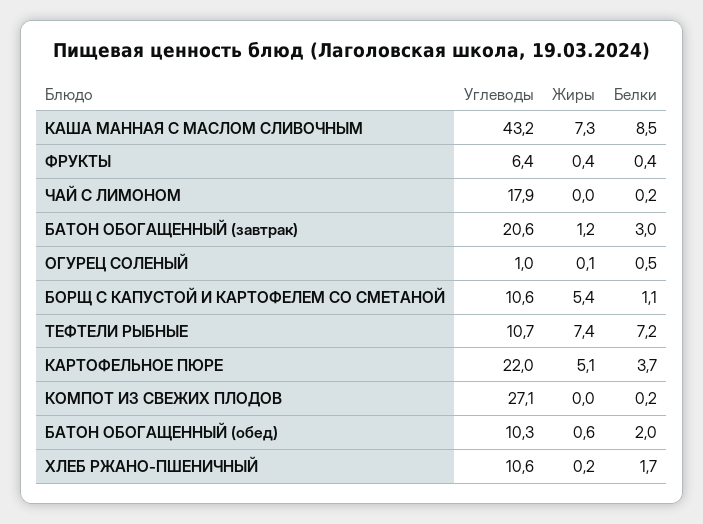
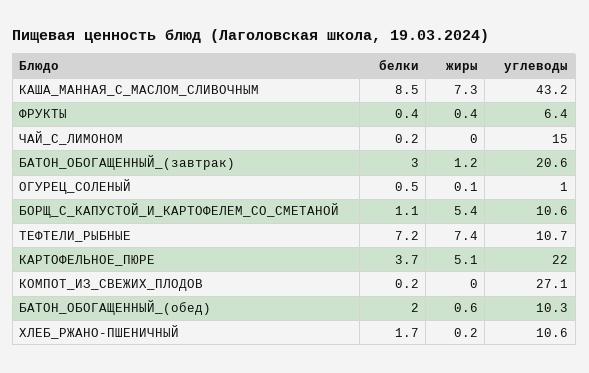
  {
    "Углеводы": {
      "КАША МАННАЯ С МАСЛОМ СЛИВОЧНЫМ": 43.2,
      "ФРУКТЫ": 6.4,
-     "ЧАЙ С ЛИМОНОМ": 17.9,
+     "ЧАЙ С ЛИМОНОМ": 15,
      "БАТОН ОБОГАЩЕННЫЙ (завтрак)": 20.6,
      "ОГУРЕЦ СОЛЕНЫЙ": 1,
      "БОРЩ С КАПУСТОЙ И КАРТОФЕЛЕМ СО СМЕТАНОЙ": 10.6,
      "ТЕФТЕЛИ РЫБНЫЕ": 10.7,
      "КАРТОФЕЛЬНОЕ ПЮРЕ": 22,
      "КОМПОТ ИЗ СВЕЖИХ ПЛОДОВ": 27.1,
      "БАТОН ОБОГАЩЕННЫЙ (обед)": 10.3,
      "ХЛЕБ РЖАНО-ПШЕНИЧНЫЙ": 10.6
    },
    "Жиры": {
      "КАША МАННАЯ С МАСЛОМ СЛИВОЧНЫМ": 7.3,
      "ФРУКТЫ": 0.4,
      "ЧАЙ С ЛИМОНОМ": 0,
      "БАТОН ОБОГАЩЕННЫЙ (завтрак)": 1.2,
      "ОГУРЕЦ СОЛЕНЫЙ": 0.1,
      "БОРЩ С КАПУСТОЙ И КАРТОФЕЛЕМ СО СМЕТАНОЙ": 5.4,
      "ТЕФТЕЛИ РЫБНЫЕ": 7.4,
      "КАРТОФЕЛЬНОЕ ПЮРЕ": 5.1,
      "КОМПОТ ИЗ СВЕЖИХ ПЛОДОВ": 0,
      "БАТОН ОБОГАЩЕННЫЙ (обед)": 0.6,
      "ХЛЕБ РЖАНО-ПШЕНИЧНЫЙ": 0.2
    },
    "Белки": {
      "КАША МАННАЯ С МАСЛОМ СЛИВОЧНЫМ": 8.5,
      "ФРУКТЫ": 0.4,
      "ЧАЙ С ЛИМОНОМ": 0.2,
      "БАТОН ОБОГАЩЕННЫЙ (завтрак)": 3,
      "ОГУРЕЦ СОЛЕНЫЙ": 0.5,
      "БОРЩ С КАПУСТОЙ И КАРТОФЕЛЕМ СО СМЕТАНОЙ": 1.1,
      "ТЕФТЕЛИ РЫБНЫЕ": 7.2,
      "КАРТОФЕЛЬНОЕ ПЮРЕ": 3.7,
      "КОМПОТ ИЗ СВЕЖИХ ПЛОДОВ": 0.2,
      "БАТОН ОБОГАЩЕННЫЙ (обед)": 2,
      "ХЛЕБ РЖАНО-ПШЕНИЧНЫЙ": 1.7
    }
  }

